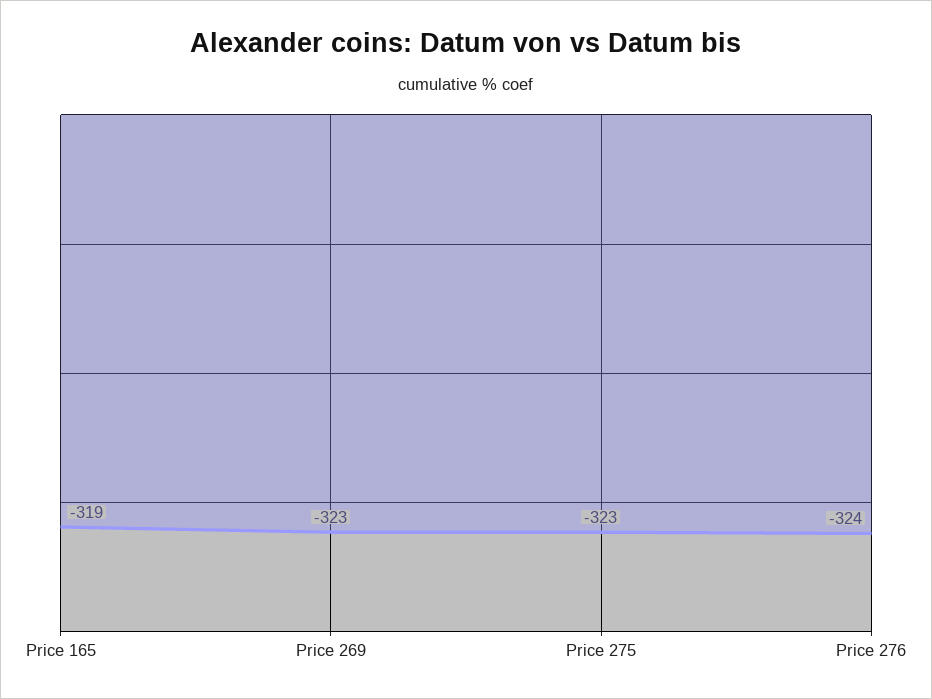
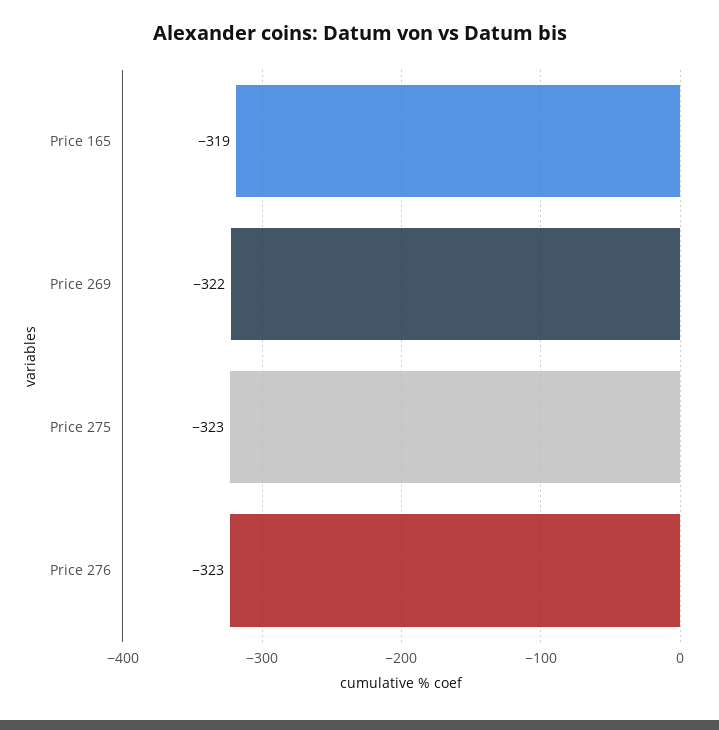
  {
    "Price 165": -319,
-   "Price 269": -323,
+   "Price 269": -322,
    "Price 275": -323,
-   "Price 276": -324
+   "Price 276": -323
  }

